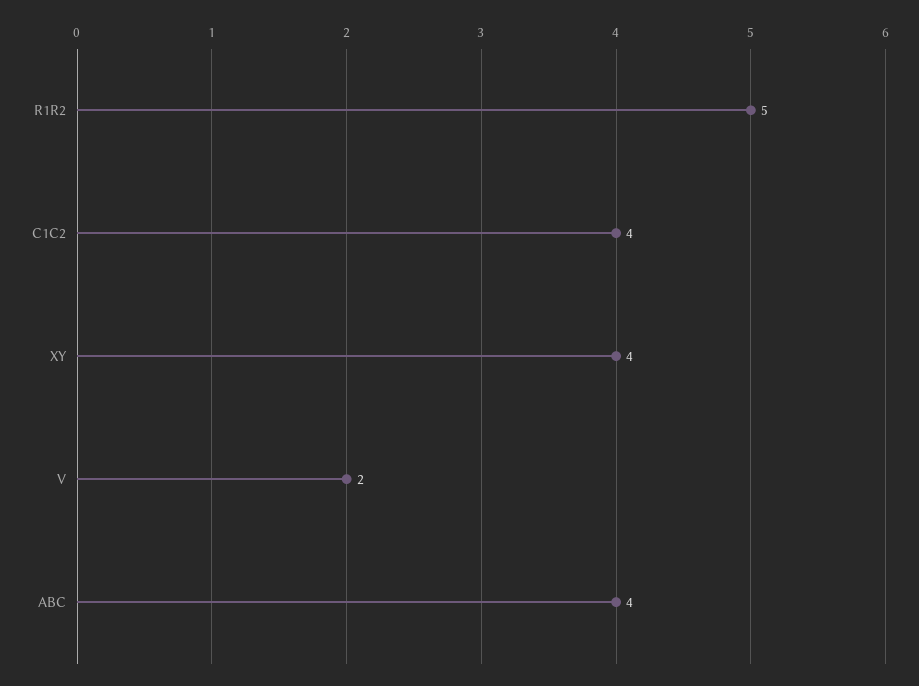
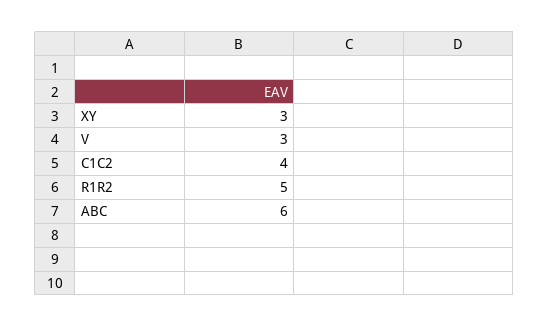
  {
    "R1R2": 5,
    "C1C2": 4,
-   "XY": 4,
+   "XY": 3,
-   "V": 2,
+   "V": 3,
-   "ABC": 4
+   "ABC": 6
  }

